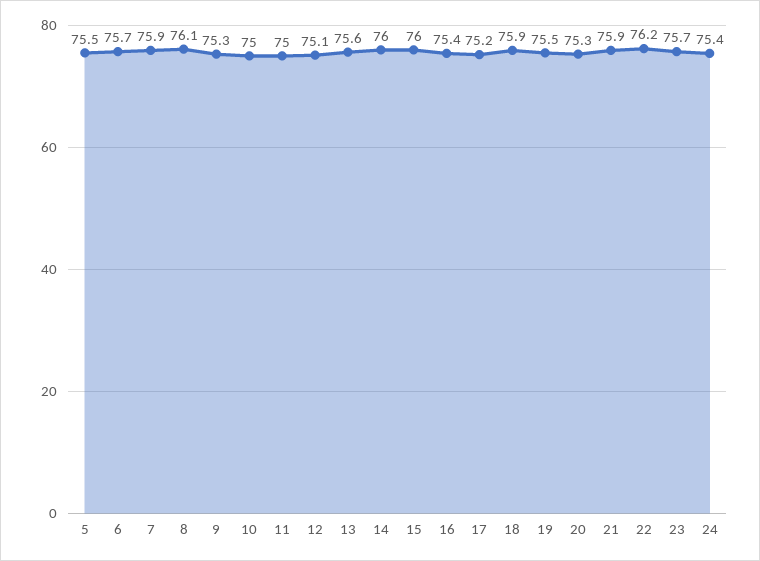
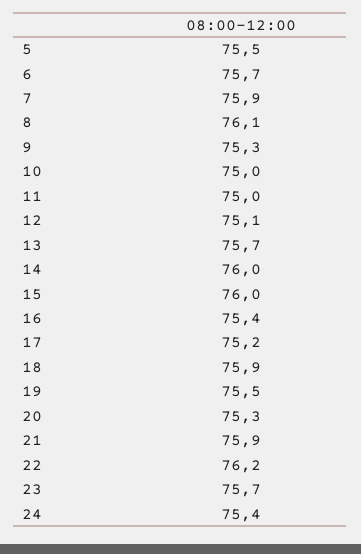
  {
    "5": 75.5,
    "6": 75.7,
    "7": 75.9,
    "8": 76.1,
    "9": 75.3,
    "10": 75,
    "11": 75,
    "12": 75.1,
-   "13": 75.6,
+   "13": 75.7,
    "14": 76,
    "15": 76,
    "16": 75.4,
    "17": 75.2,
    "18": 75.9,
    "19": 75.5,
    "20": 75.3,
    "21": 75.9,
    "22": 76.2,
    "23": 75.7,
    "24": 75.4
  }

